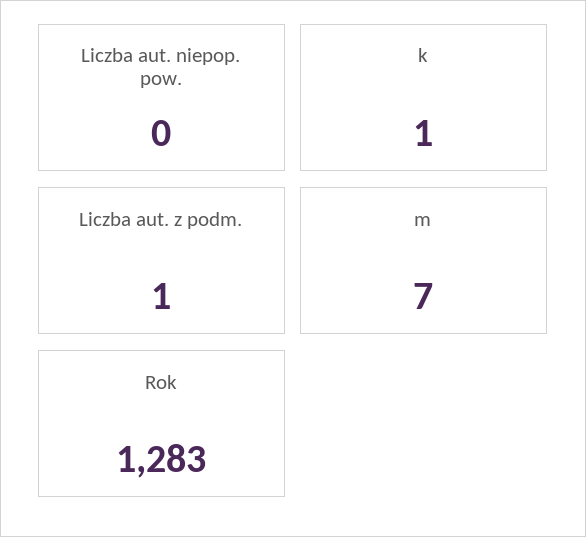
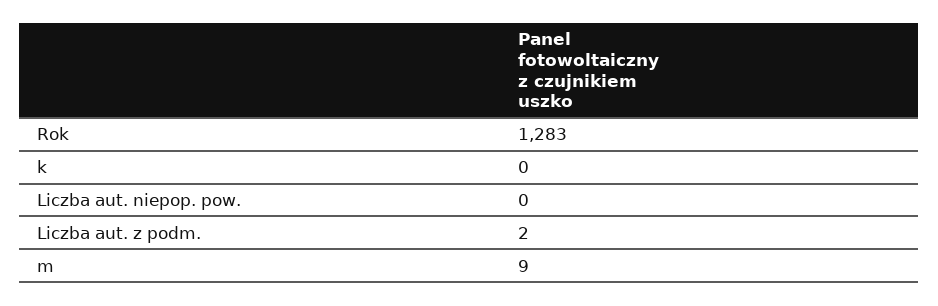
  {
    "Liczba aut. niepop. pow.": 0,
-   "k": 1,
+   "k": 0,
-   "Liczba aut. z podm.": 1,
+   "Liczba aut. z podm.": 2,
-   "m": 7,
+   "m": 9,
    "Rok": 1283
  }

